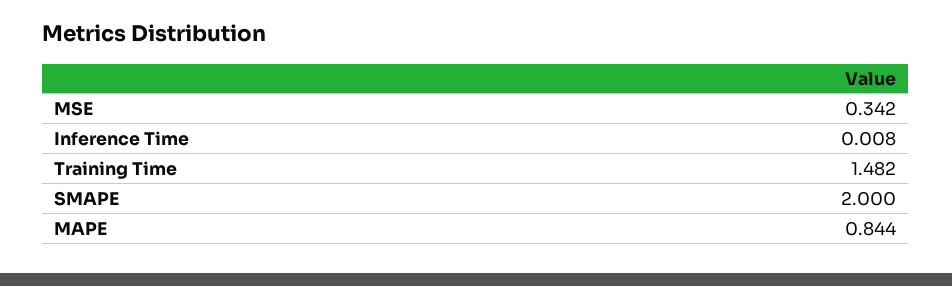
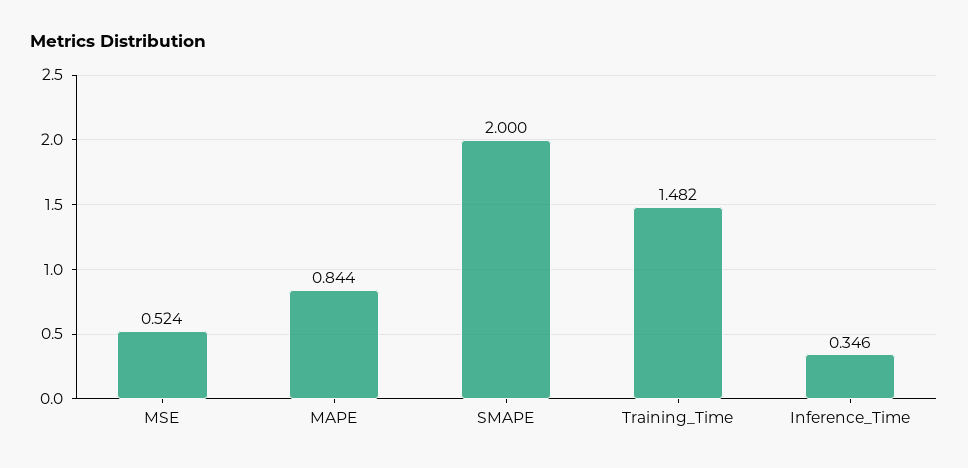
  {
-   "MSE": 0.342,
+   "MSE": 0.524,
-   "Inference Time": 0.008,
+   "Inference Time": 0.346,
    "Training Time": 1.482,
    "SMAPE": 2,
    "MAPE": 0.844
  }

